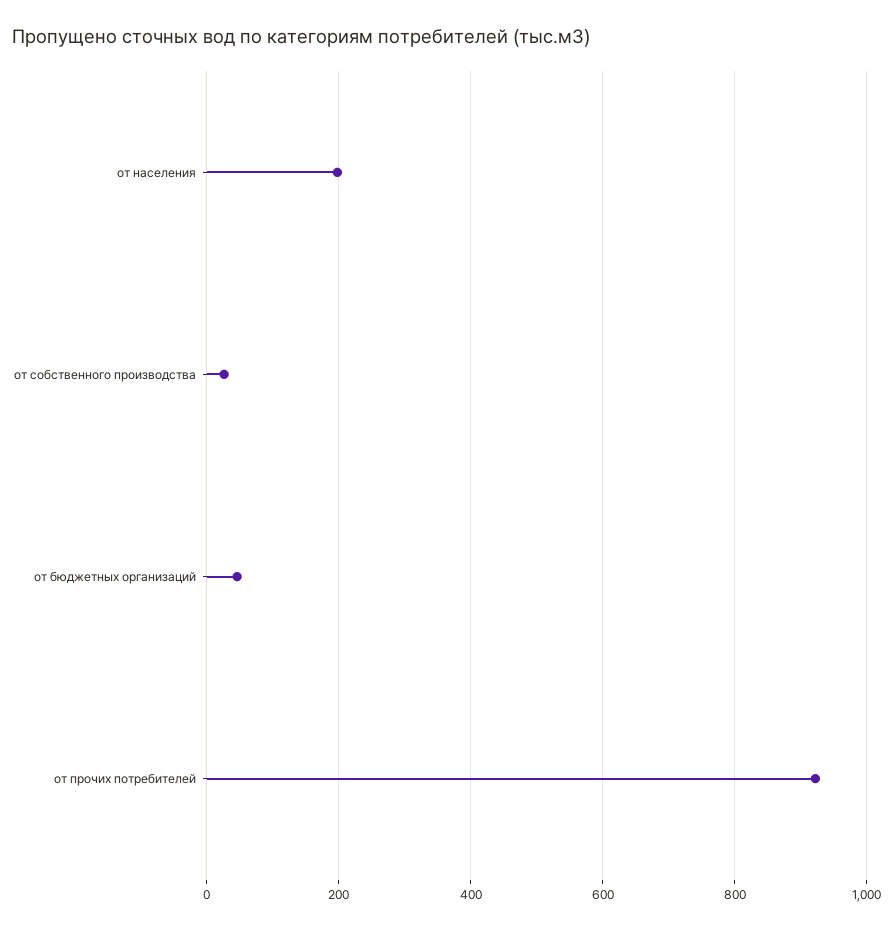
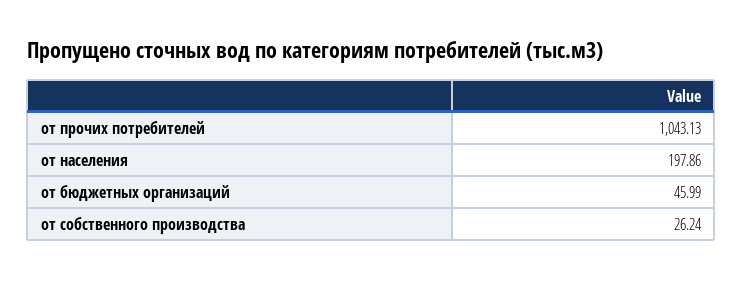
  {
    "от населения": 197.86,
    "от собственного производства": 26.24,
    "от бюджетных организаций": 45.99,
-   "от прочих потребителей": 920
+   "от прочих потребителей": 1043.13
  }

